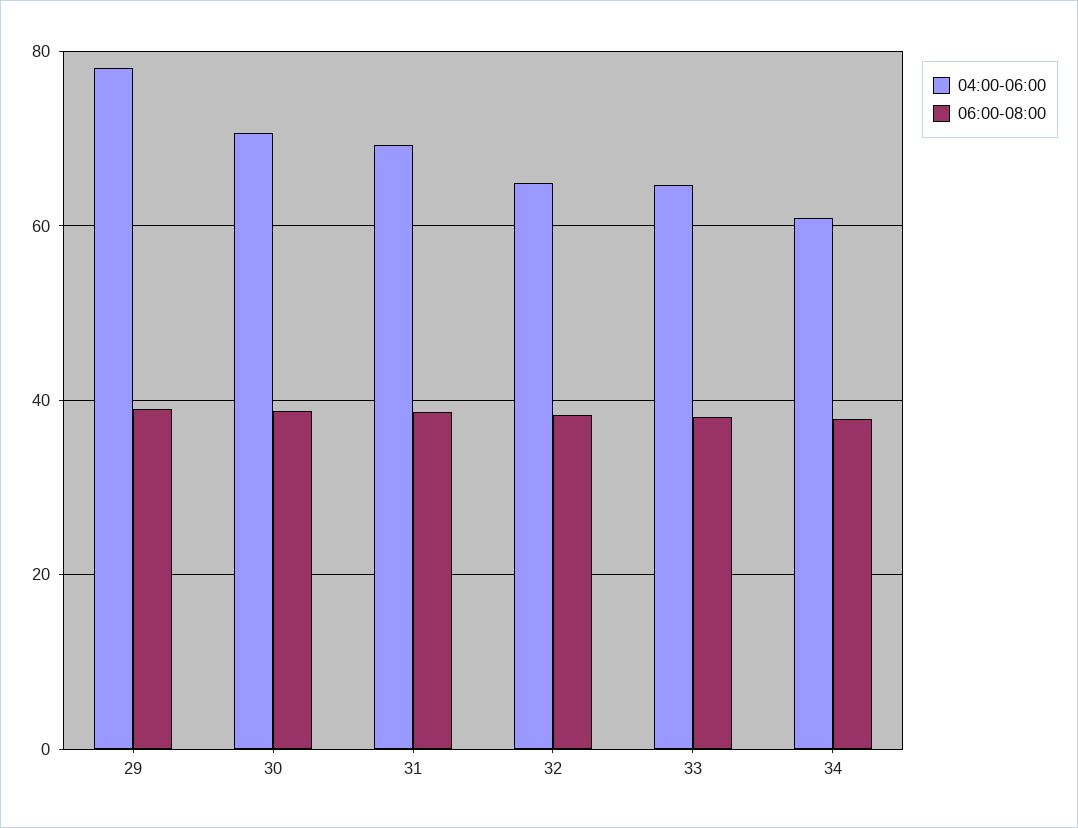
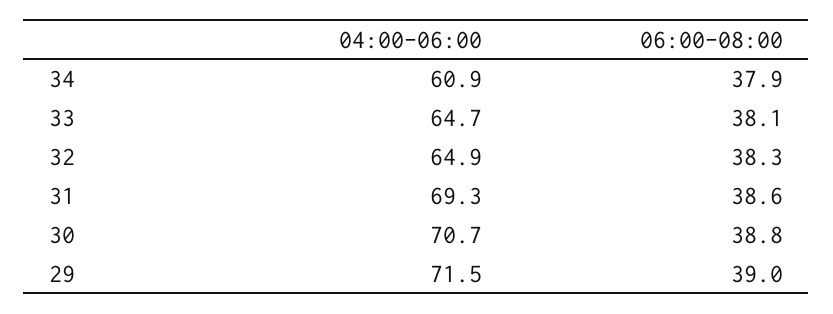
  {
    "04:00-06:00": {
-     "29": 78,
+     "29": 71.5,
      "30": 70.7,
      "31": 69.3,
      "32": 64.9,
      "33": 64.7,
      "34": 60.9
    },
    "06:00-08:00": {
      "29": 39,
      "30": 38.8,
      "31": 38.6,
      "32": 38.3,
      "33": 38.1,
      "34": 37.9
    }
  }

